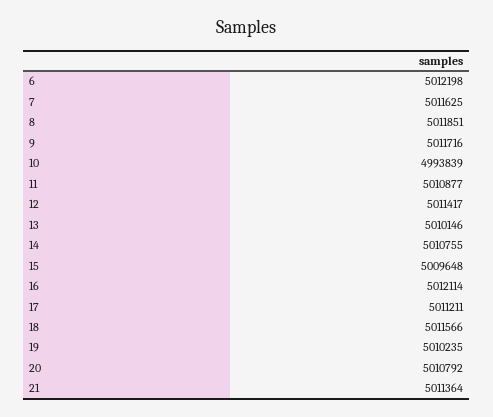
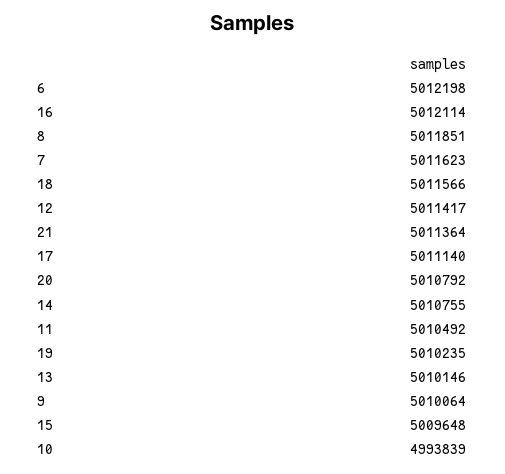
  {
    "6": 5012198,
-   "7": 5011625,
+   "7": 5011623,
    "8": 5011851,
-   "9": 5011716,
+   "9": 5010064,
    "10": 4993839,
-   "11": 5010877,
+   "11": 5010492,
    "12": 5011417,
    "13": 5010146,
    "14": 5010755,
    "15": 5009648,
    "16": 5012114,
-   "17": 5011211,
+   "17": 5011140,
    "18": 5011566,
    "19": 5010235,
    "20": 5010792,
    "21": 5011364
  }

